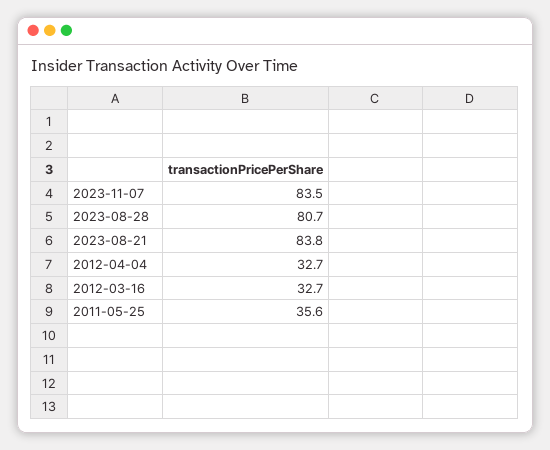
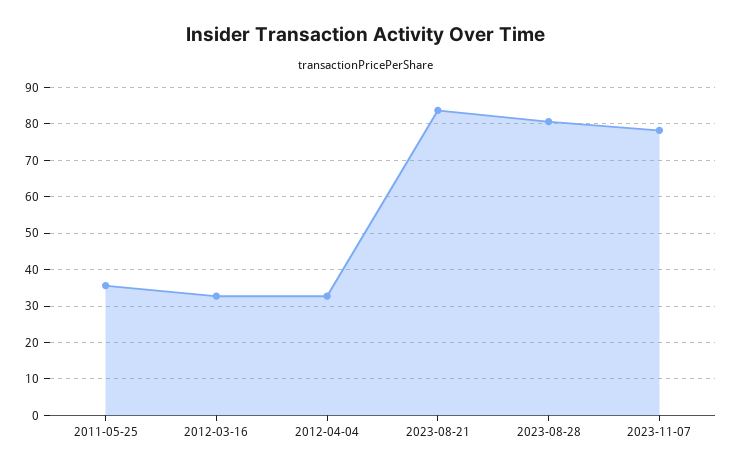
  {
-   "2023-11-07": 83.5,
+   "2023-11-07": 78,
    "2023-08-28": 80.7,
    "2023-08-21": 83.8,
    "2012-04-04": 32.7,
    "2012-03-16": 32.7,
    "2011-05-25": 35.6
  }

